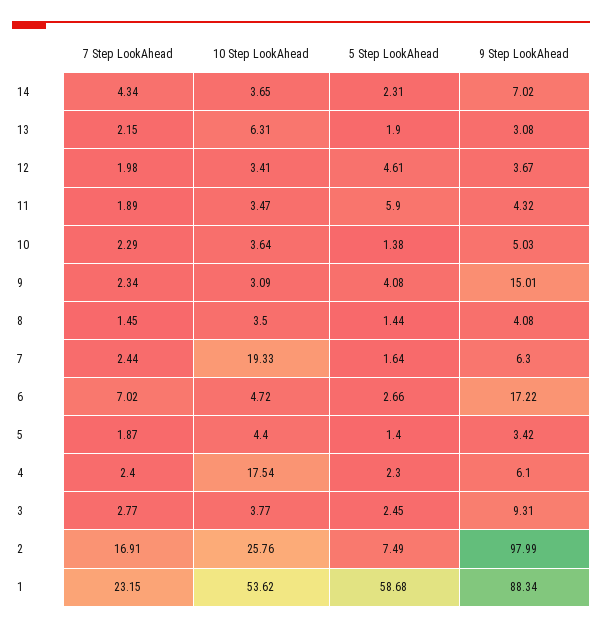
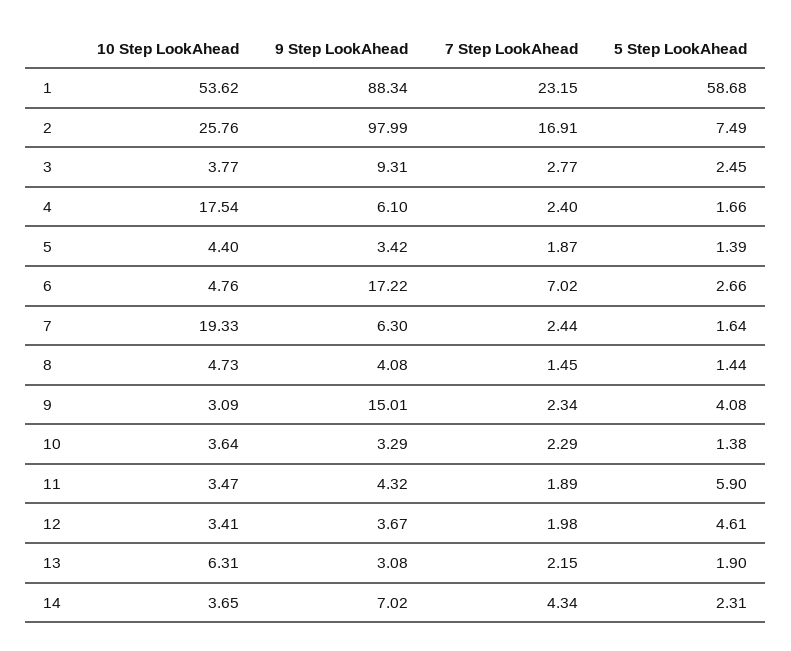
  {
    "7 Step LookAhead": {
      "14": 4.34,
      "13": 2.15,
      "12": 1.98,
      "11": 1.89,
      "10": 2.29,
      "9": 2.34,
      "8": 1.45,
      "7": 2.44,
      "6": 7.02,
      "5": 1.87,
      "4": 2.4,
      "3": 2.77,
      "2": 16.91,
      "1": 23.15
    },
    "10 Step LookAhead": {
      "14": 3.65,
      "13": 6.31,
      "12": 3.41,
      "11": 3.47,
      "10": 3.64,
      "9": 3.09,
-     "8": 3.5,
+     "8": 4.73,
      "7": 19.33,
-     "6": 4.72,
+     "6": 4.76,
      "5": 4.4,
      "4": 17.54,
      "3": 3.77,
      "2": 25.76,
      "1": 53.62
    },
    "5 Step LookAhead": {
      "14": 2.31,
      "13": 1.9,
      "12": 4.61,
      "11": 5.9,
      "10": 1.38,
      "9": 4.08,
      "8": 1.44,
      "7": 1.64,
      "6": 2.66,
-     "5": 1.4,
+     "5": 1.39,
-     "4": 2.3,
+     "4": 1.66,
      "3": 2.45,
      "2": 7.49,
      "1": 58.68
    },
    "9 Step LookAhead": {
      "14": 7.02,
      "13": 3.08,
      "12": 3.67,
      "11": 4.32,
-     "10": 5.03,
+     "10": 3.29,
      "9": 15.01,
      "8": 4.08,
      "7": 6.3,
      "6": 17.22,
      "5": 3.42,
      "4": 6.1,
      "3": 9.31,
      "2": 97.99,
      "1": 88.34
    }
  }

